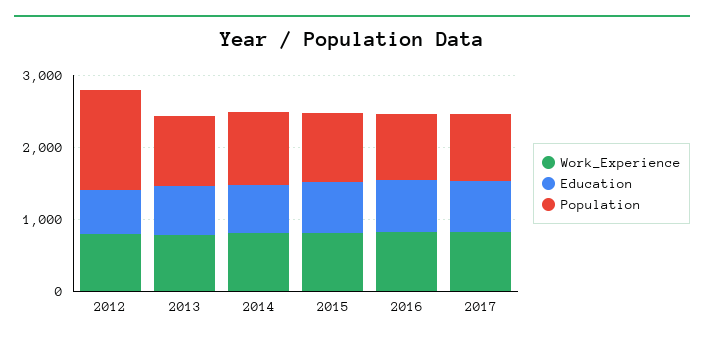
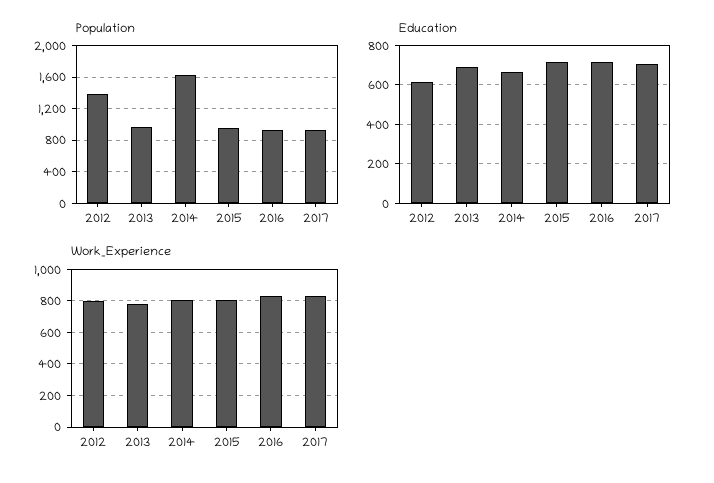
  {
    "Work_Experience": {
      "2012": 800,
      "2013": 800,
      "2014": 800,
      "2015": 800,
      "2016": 850,
      "2017": 850
    },
    "Education": {
      "2012": 600,
      "2013": 700,
      "2014": 650,
      "2015": 700,
      "2016": 700,
      "2017": 700
    },
    "Population": {
      "2012": 1400,
      "2013": 1000,
-     "2014": 1000,
+     "2014": 1600,
      "2015": 1000,
      "2016": 900,
      "2017": 900
    }
  }

